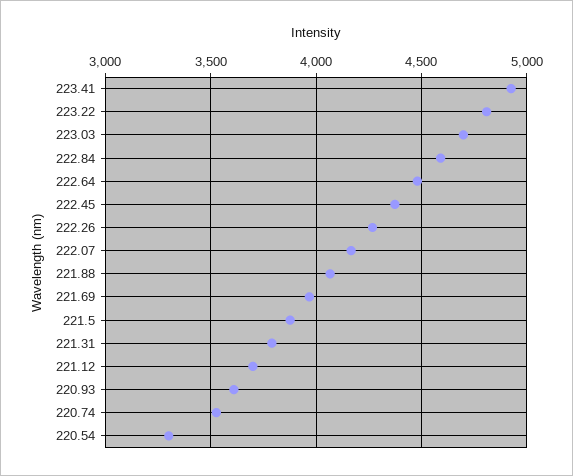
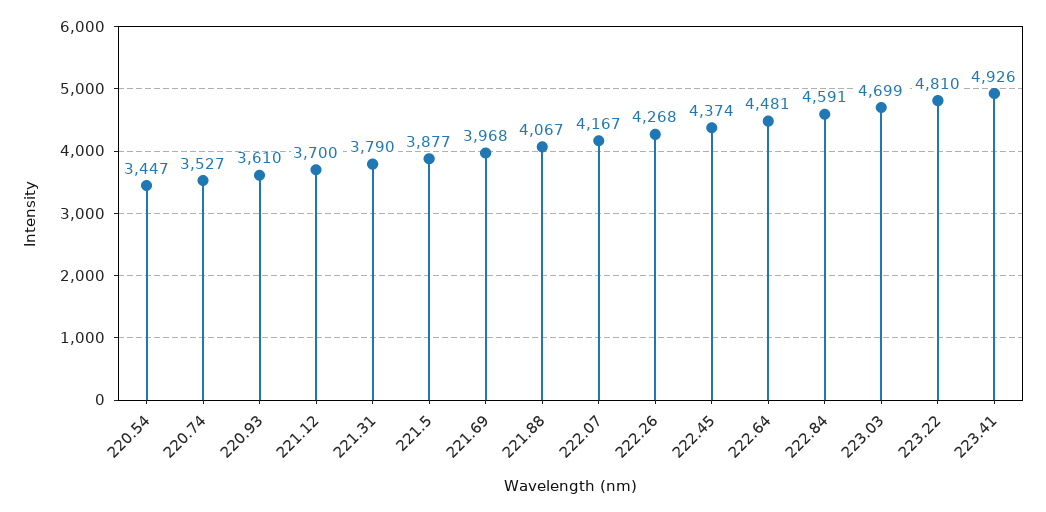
  {
    "223.41": 4926,
    "223.22": 4810,
    "223.03": 4699,
    "222.84": 4591,
    "222.64": 4481,
    "222.45": 4374,
    "222.26": 4268,
    "222.07": 4167,
    "221.88": 4067,
    "221.69": 3968,
    "221.5": 3877,
    "221.31": 3790,
    "221.12": 3700,
    "220.93": 3610,
    "220.74": 3527,
-   "220.54": 3300
+   "220.54": 3447
  }

